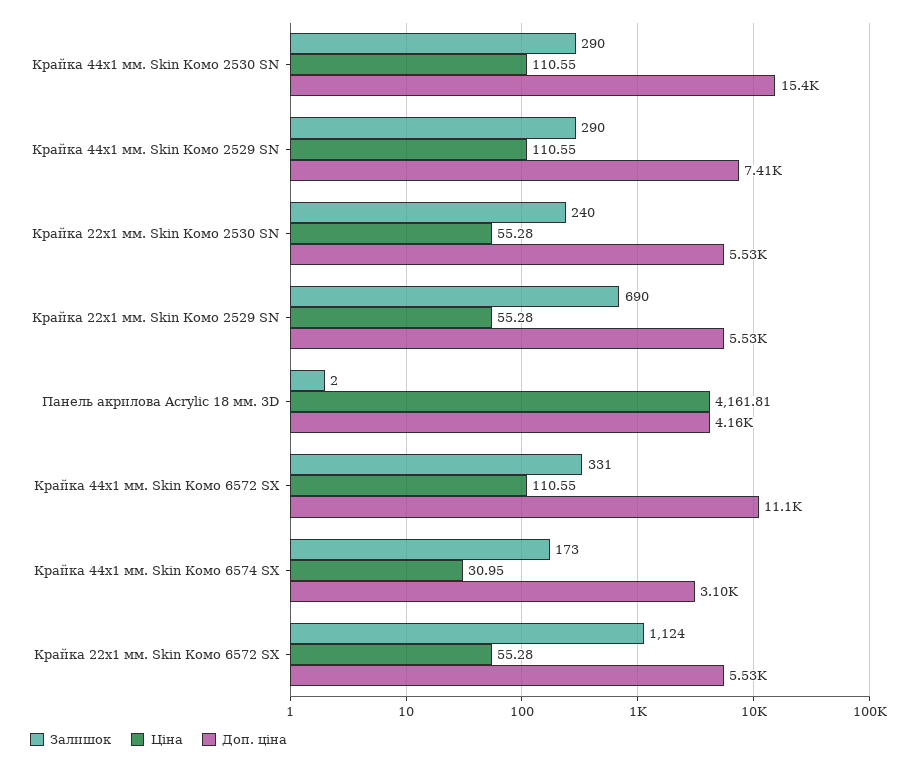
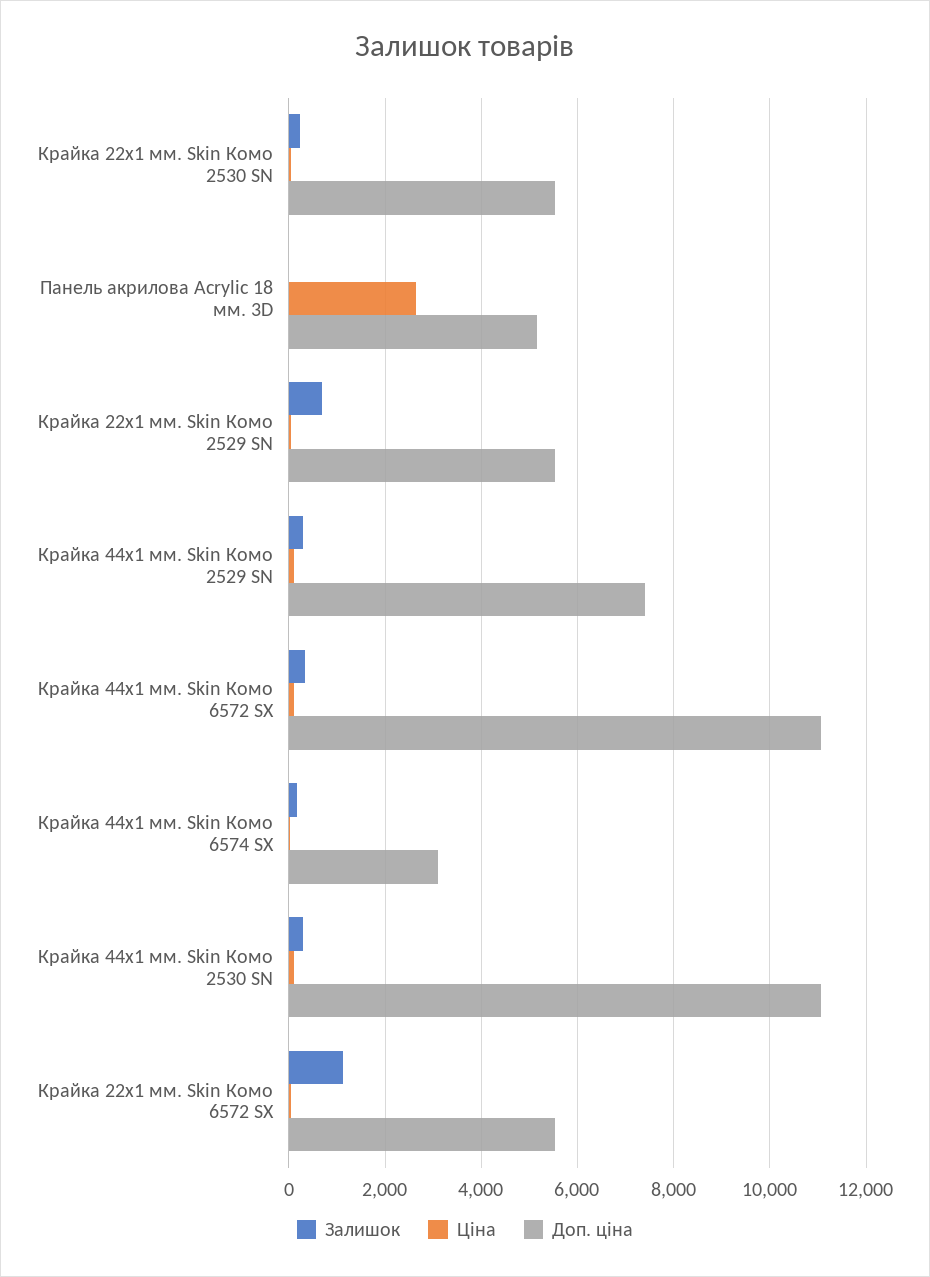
  {
    "Залишок": {
      "Крайка 44x1 мм. Skin Комо 2530 SN": 290,
      "Крайка 44x1 мм. Skin Комо 2529 SN": 290,
      "Крайка 22x1 мм. Skin Комо 2530 SN": 240,
      "Крайка 22x1 мм. Skin Комо 2529 SN": 690,
      "Панель акрилова Acrylic 18 мм. 3D": 2,
      "Крайка 44x1 мм. Skin Комо 6572 SX": 331,
      "Крайка 44x1 мм. Skin Комо 6574 SX": 173,
      "Крайка 22x1 мм. Skin Комо 6572 SX": 1124
    },
    "Ціна": {
      "Крайка 44x1 мм. Skin Комо 2530 SN": 110.55,
      "Крайка 44x1 мм. Skin Комо 2529 SN": 110.55,
      "Крайка 22x1 мм. Skin Комо 2530 SN": 55.28,
      "Крайка 22x1 мм. Skin Комо 2529 SN": 55.28,
-     "Панель акрилова Acrylic 18 мм. 3D": 4161.81,
+     "Панель акрилова Acrylic 18 мм. 3D": 2600,
      "Крайка 44x1 мм. Skin Комо 6572 SX": 110.55,
      "Крайка 44x1 мм. Skin Комо 6574 SX": 30.95,
      "Крайка 22x1 мм. Skin Комо 6572 SX": 55.28
    },
    "Доп. ціна": {
-     "Крайка 44x1 мм. Skin Комо 2530 SN": 15400,
+     "Крайка 44x1 мм. Skin Комо 2530 SN": 11000,
      "Крайка 44x1 мм. Skin Комо 2529 SN": 7410,
      "Крайка 22x1 мм. Skin Комо 2530 SN": 5530,
      "Крайка 22x1 мм. Skin Комо 2529 SN": 5530,
-     "Панель акрилова Acrylic 18 мм. 3D": 4160,
+     "Панель акрилова Acrylic 18 мм. 3D": 5200,
      "Крайка 44x1 мм. Skin Комо 6572 SX": 11100,
      "Крайка 44x1 мм. Skin Комо 6574 SX": 3100,
      "Крайка 22x1 мм. Skin Комо 6572 SX": 5530
    }
  }

